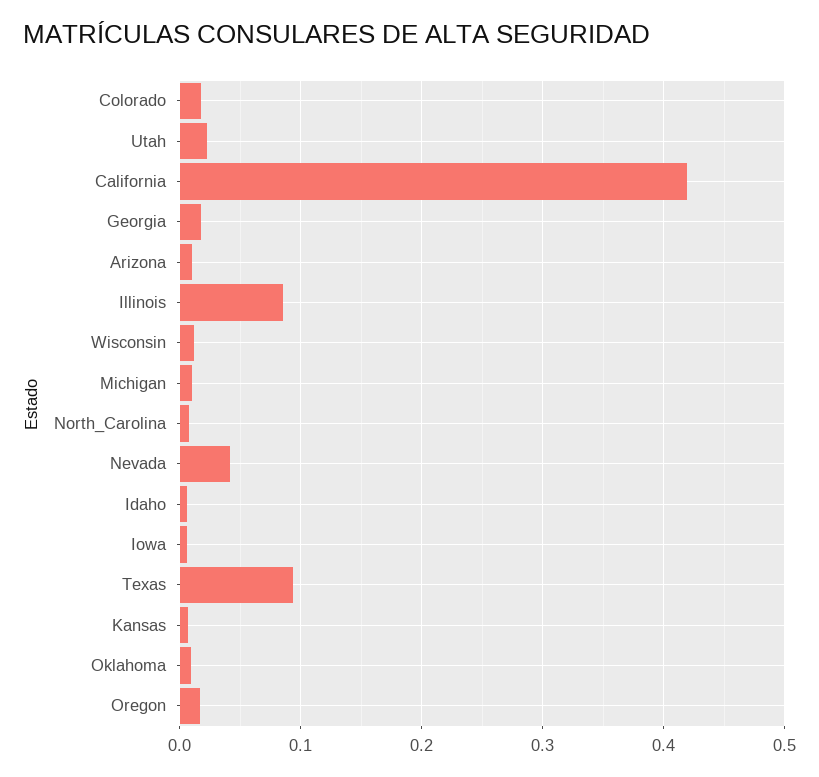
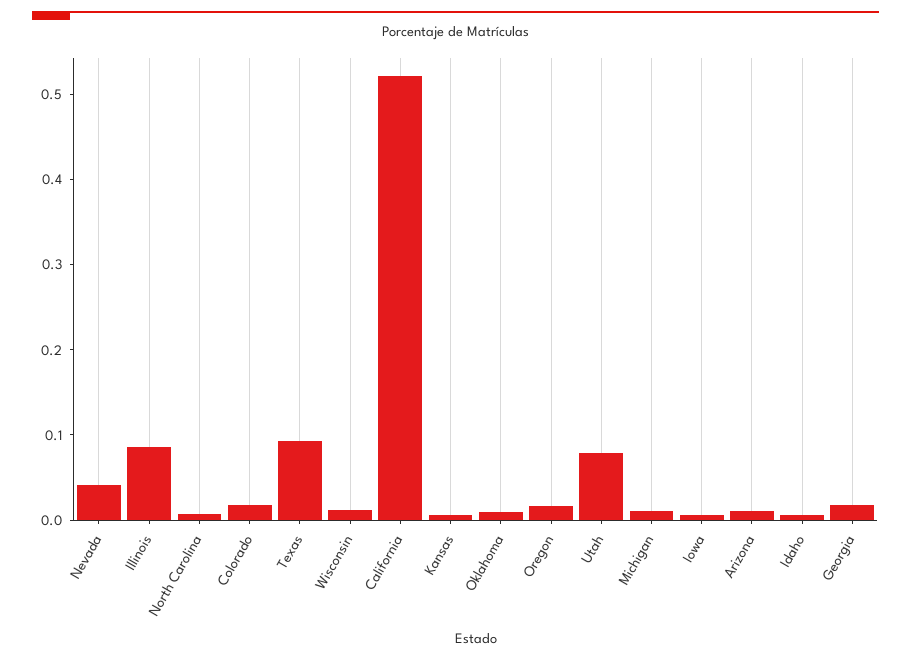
  {
    "Colorado": 0.02,
-   "Utah": 0.02,
+   "Utah": 0.08,
-   "California": 0.42,
+   "California": 0.52,
    "Georgia": 0.02,
    "Arizona": 0.01,
    "Illinois": 0.09,
    "Wisconsin": 0.01,
    "Michigan": 0.01,
    "North_Carolina": 0.01,
    "Nevada": 0.04,
    "Idaho": 0.01,
    "Iowa": 0.01,
    "Texas": 0.09,
    "Kansas": 0.01,
    "Oklahoma": 0.01,
    "Oregon": 0.02
  }

